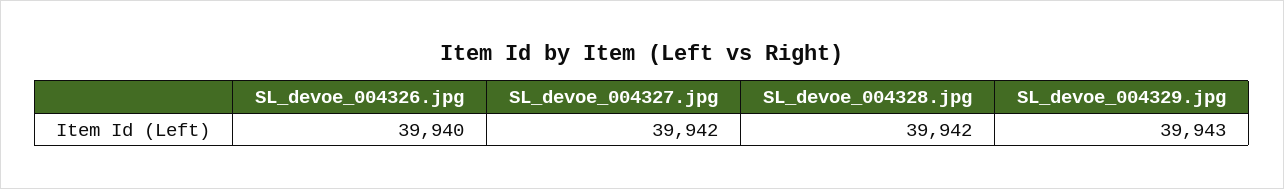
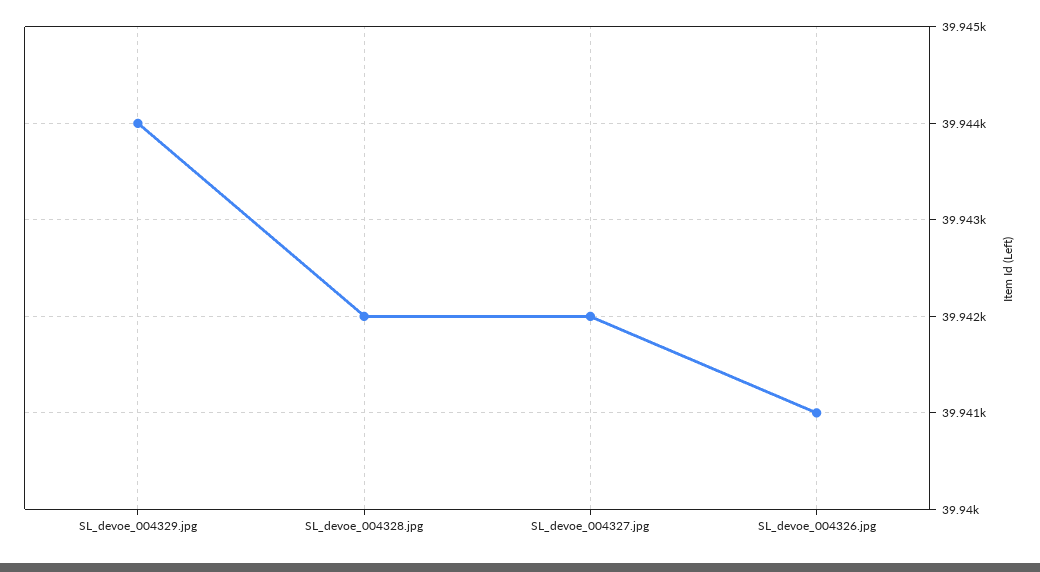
  {
-   "SL_devoe_004326.jpg": 39940,
+   "SL_devoe_004326.jpg": 39941,
    "SL_devoe_004327.jpg": 39942,
    "SL_devoe_004328.jpg": 39942,
-   "SL_devoe_004329.jpg": 39943
+   "SL_devoe_004329.jpg": 39944
  }

